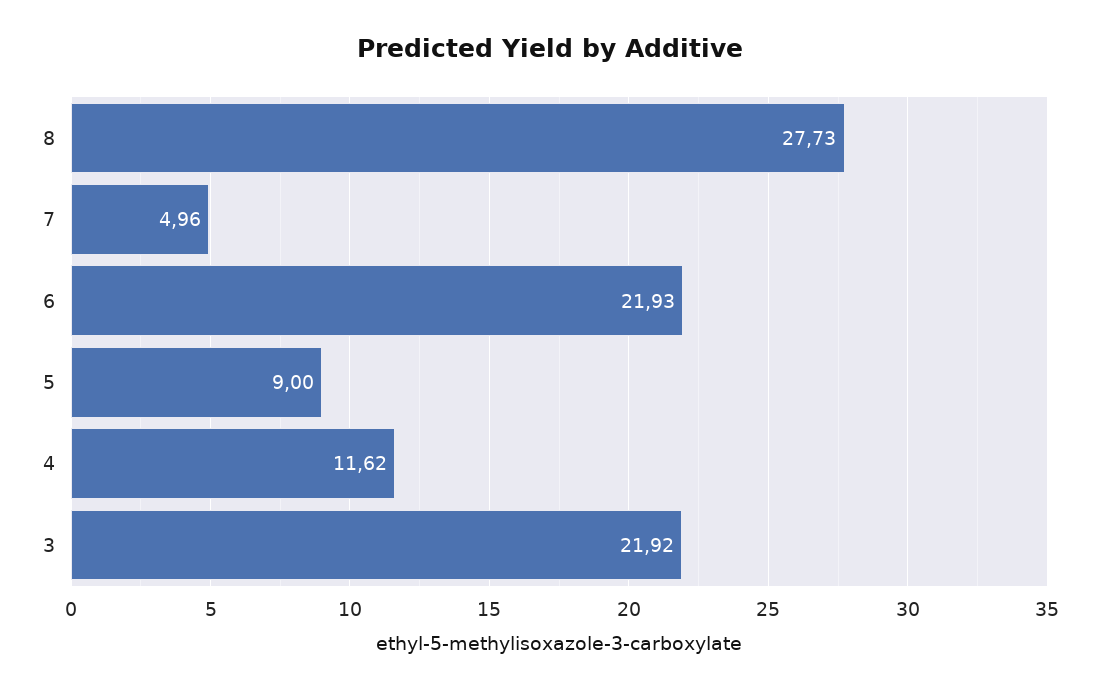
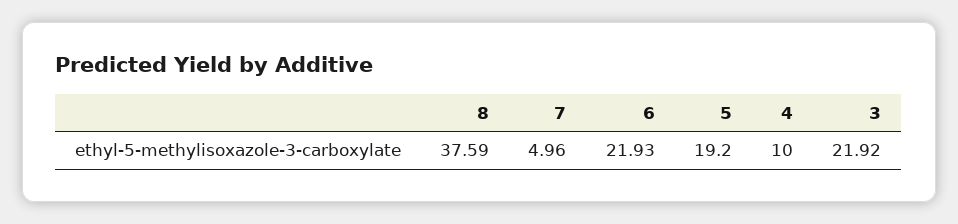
  {
-   "8": 27.73,
+   "8": 37.59,
    "7": 4.96,
    "6": 21.93,
-   "5": 9,
+   "5": 19.2,
-   "4": 11.62,
+   "4": 10,
    "3": 21.92
  }

